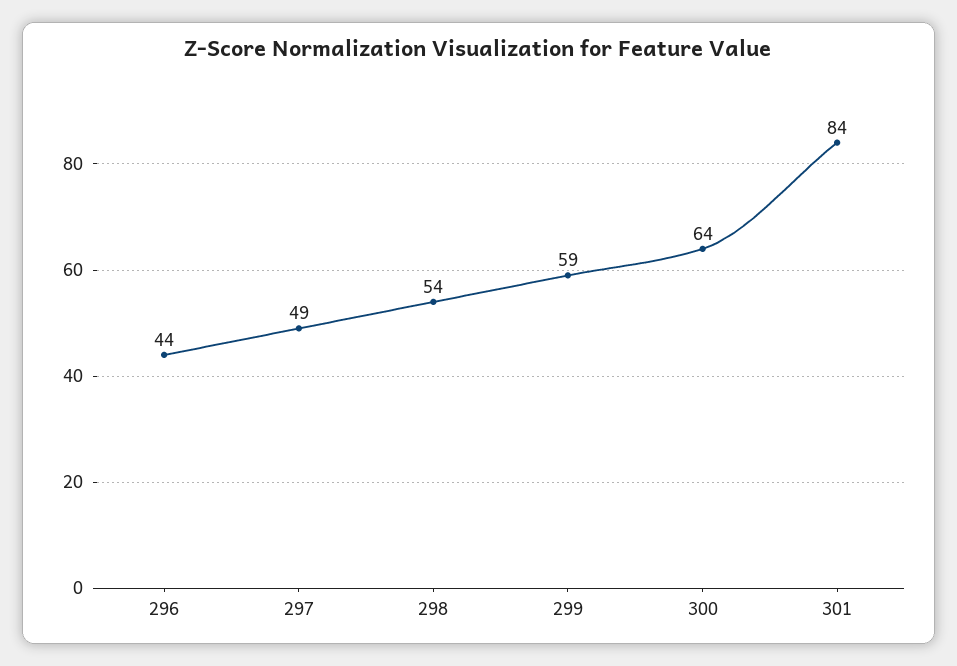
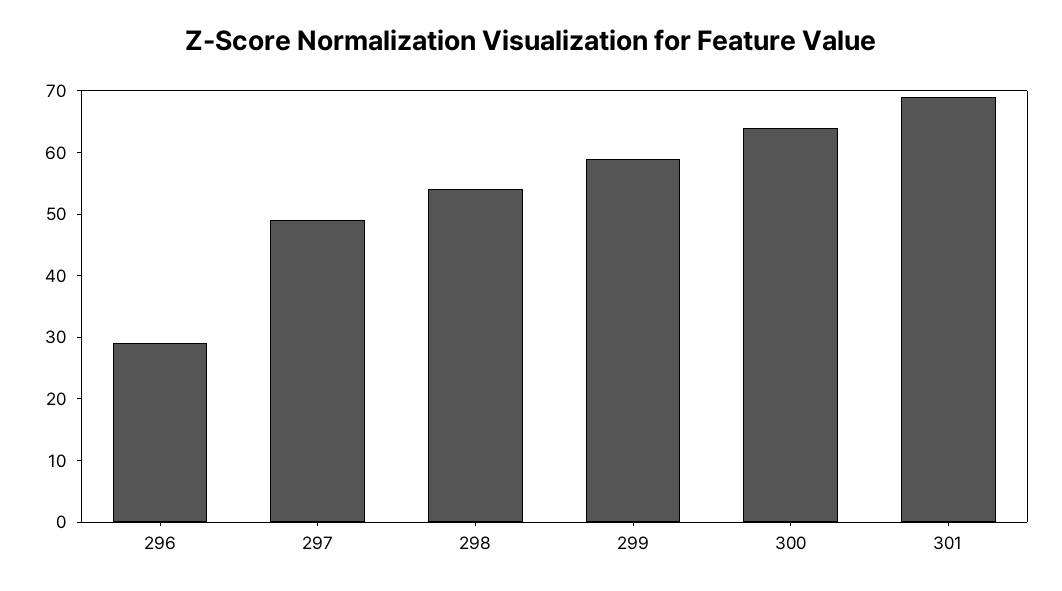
  {
-   "296": 44,
+   "296": 30,
    "297": 49,
    "298": 54,
    "299": 59,
    "300": 64,
-   "301": 84
+   "301": 70
  }

